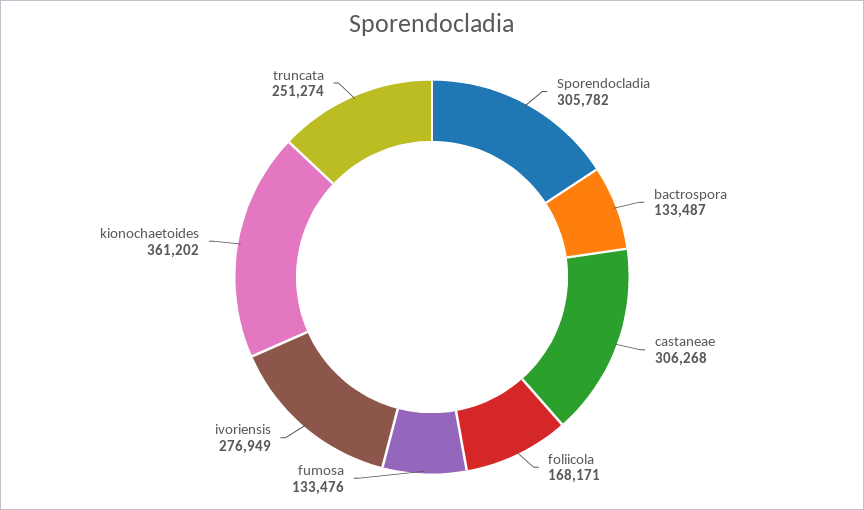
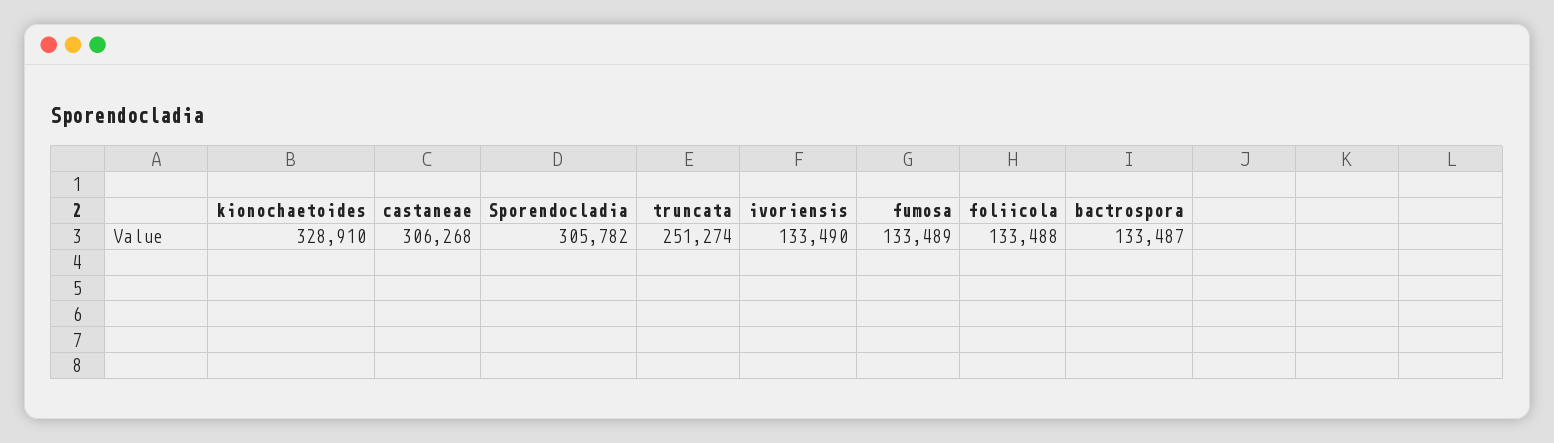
  {
    "Sporendocladia": 305782,
    "bactrospora": 133487,
    "castaneae": 306268,
-   "foliicola": 168171,
+   "foliicola": 133488,
-   "fumosa": 133476,
+   "fumosa": 133489,
-   "ivoriensis": 276949,
+   "ivoriensis": 133490,
-   "kionochaetoides": 361202,
+   "kionochaetoides": 328910,
    "truncata": 251274
  }

